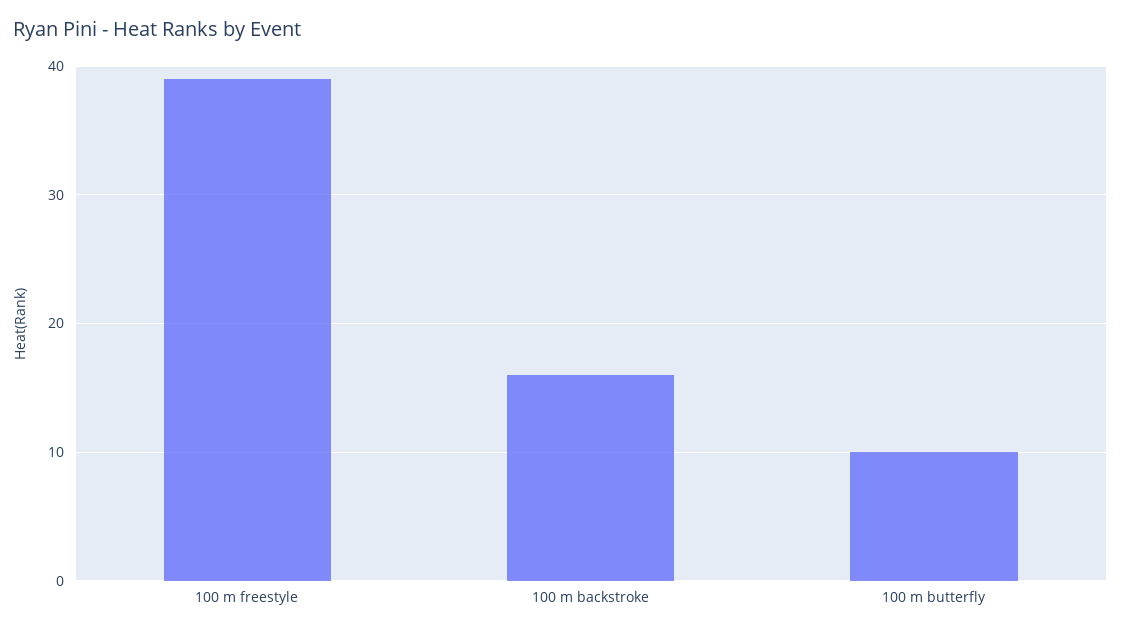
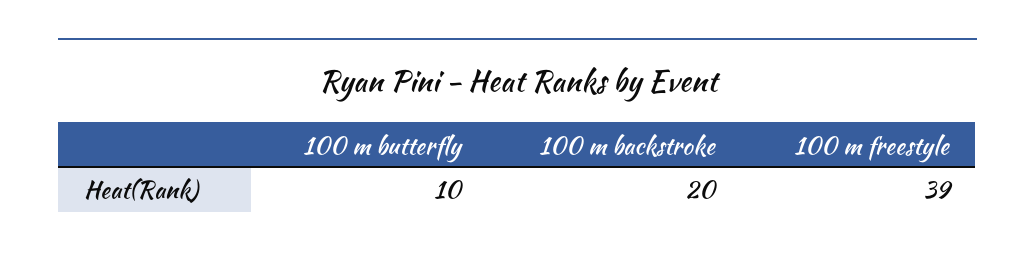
  {
    "100 m freestyle": 39,
-   "100 m backstroke": 16,
+   "100 m backstroke": 20,
    "100 m butterfly": 10
  }

